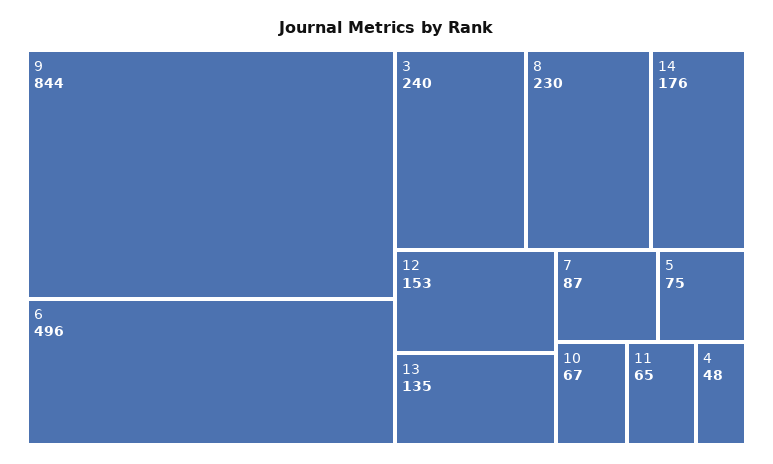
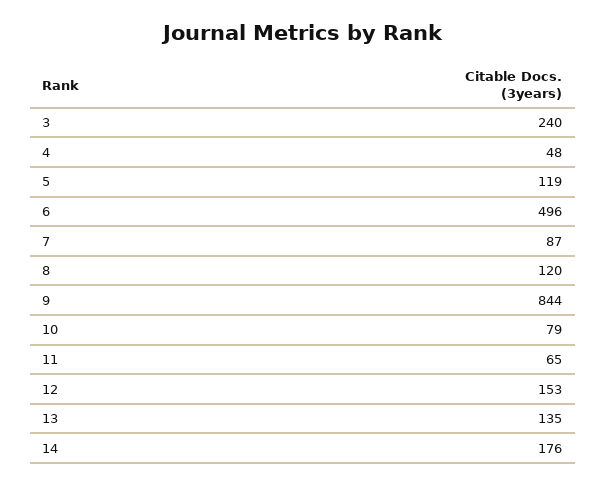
  {
    "9": 844,
    "6": 496,
    "3": 240,
-   "8": 230,
+   "8": 120,
    "14": 176,
    "12": 153,
    "13": 135,
    "7": 87,
-   "5": 75,
+   "5": 119,
-   "10": 67,
+   "10": 79,
    "11": 65,
    "4": 48
  }

